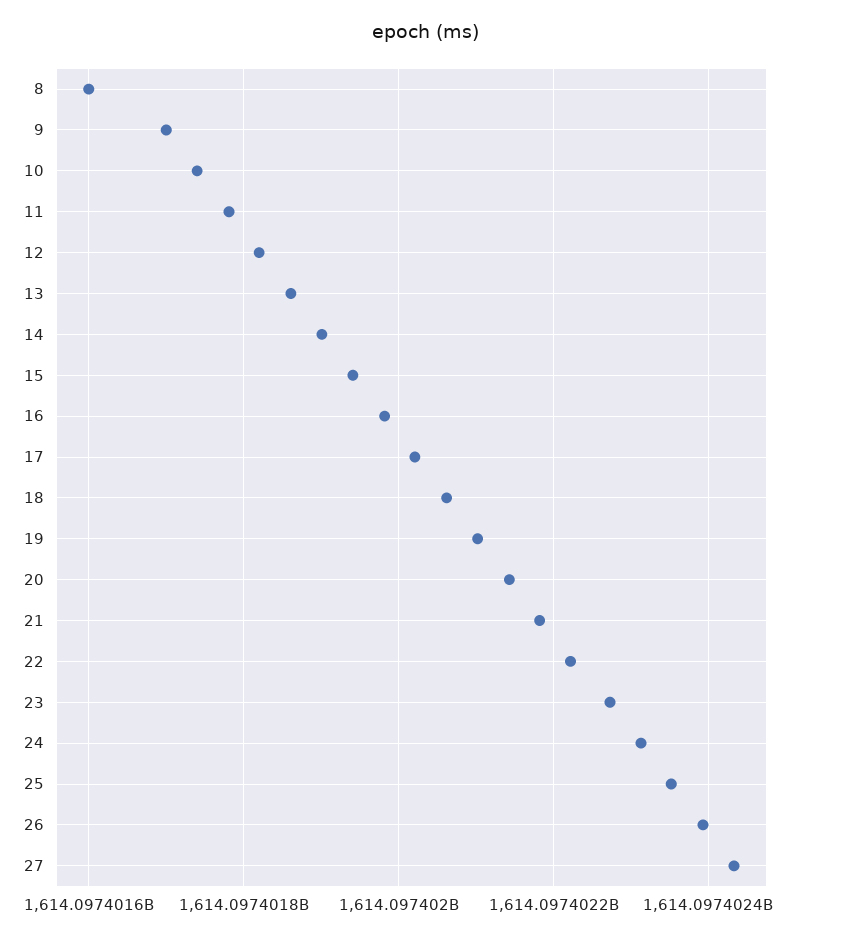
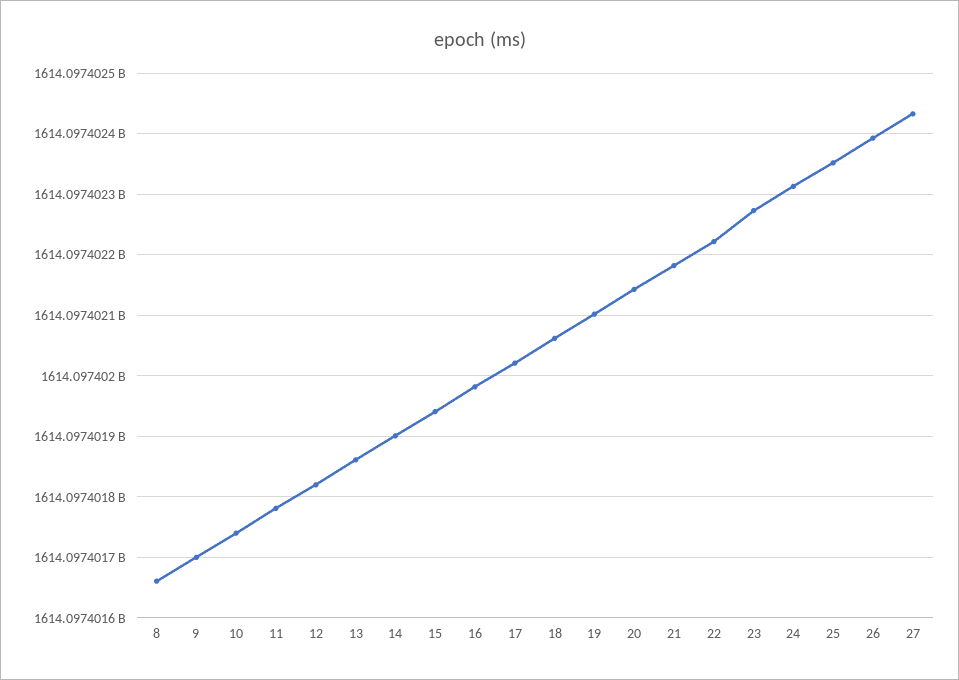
  {
-   "8": 1614097401600,
+   "8": 1614097401660,
    "9": 1614097401700,
    "10": 1614097401740,
    "11": 1614097401780,
    "12": 1614097401820,
    "13": 1614097401860,
    "14": 1614097401900,
    "15": 1614097401940,
    "16": 1614097401980,
    "17": 1614097402020,
    "18": 1614097402060,
    "19": 1614097402100,
    "20": 1614097402140,
    "21": 1614097402180,
    "22": 1614097402220,
    "23": 1614097402270,
    "24": 1614097402310,
    "25": 1614097402350,
    "26": 1614097402390,
    "27": 1614097402430
  }

